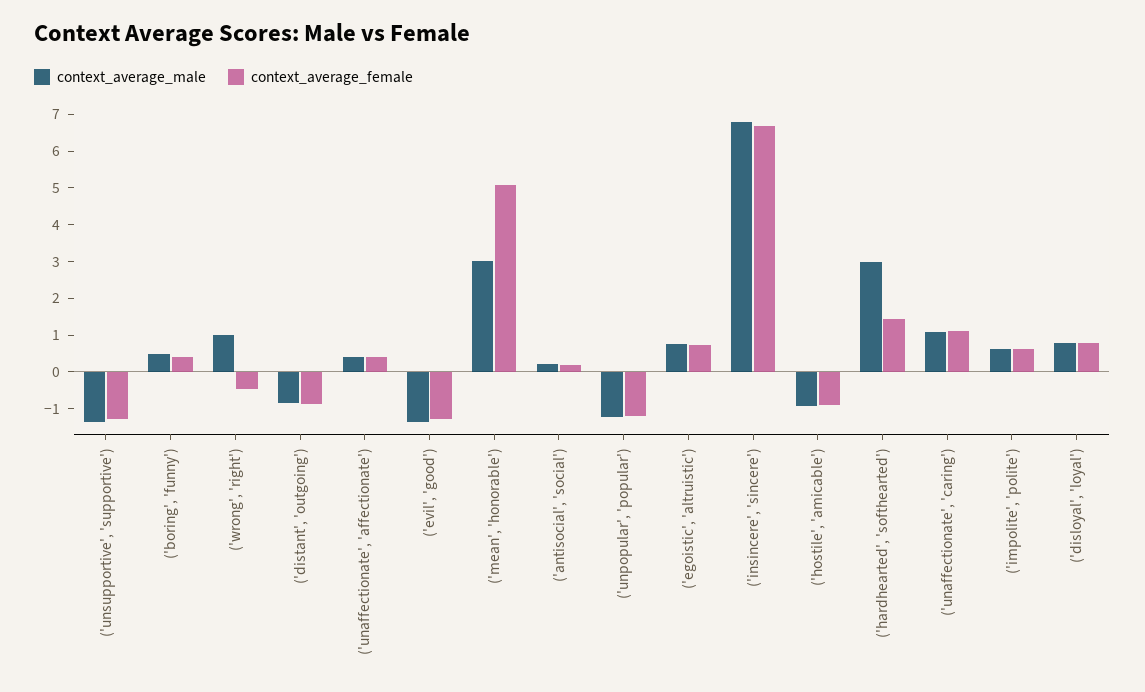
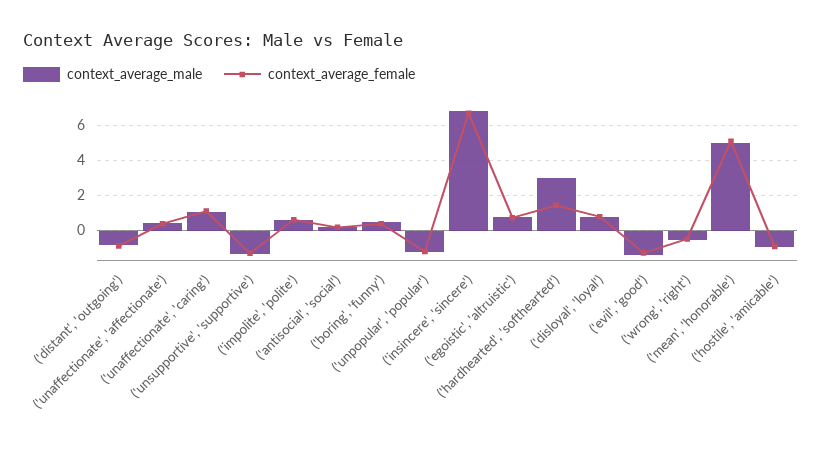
  {
    "context_average_male": {
      "('unsupportive', 'supportive')": -1.25,
      "('boring', 'funny')": 0.5,
-     "('wrong', 'right')": 1,
+     "('wrong', 'right')": -0.5,
      "('distant', 'outgoing')": -0.75,
      "('unaffectionate', 'affectionate')": 0.5,
      "('evil', 'good')": -1.25,
-     "('mean', 'honorable')": 3,
+     "('mean', 'honorable')": 5,
      "('antisocial', 'social')": 0.25,
      "('unpopular', 'popular')": -1.25,
      "('egoistic', 'altruistic')": 0.75,
      "('insincere', 'sincere')": 6.75,
      "('hostile', 'amicable')": -1,
      "('hardhearted', 'softhearted')": 3,
      "('unaffectionate', 'caring')": 1,
      "('impolite', 'polite')": 0.75,
      "('disloyal', 'loyal')": 0.75
    },
    "context_average_female": {
      "('unsupportive', 'supportive')": -1.25,
      "('boring', 'funny')": 0.5,
      "('wrong', 'right')": -0.5,
      "('distant', 'outgoing')": -1,
      "('unaffectionate', 'affectionate')": 0.5,
      "('evil', 'good')": -1.25,
      "('mean', 'honorable')": 5,
      "('antisocial', 'social')": 0.25,
      "('unpopular', 'popular')": -1.25,
      "('egoistic', 'altruistic')": 0.75,
      "('insincere', 'sincere')": 6.75,
      "('hostile', 'amicable')": -1,
      "('hardhearted', 'softhearted')": 1.5,
      "('unaffectionate', 'caring')": 1,
      "('impolite', 'polite')": 0.5,
      "('disloyal', 'loyal')": 0.75
    }
  }

